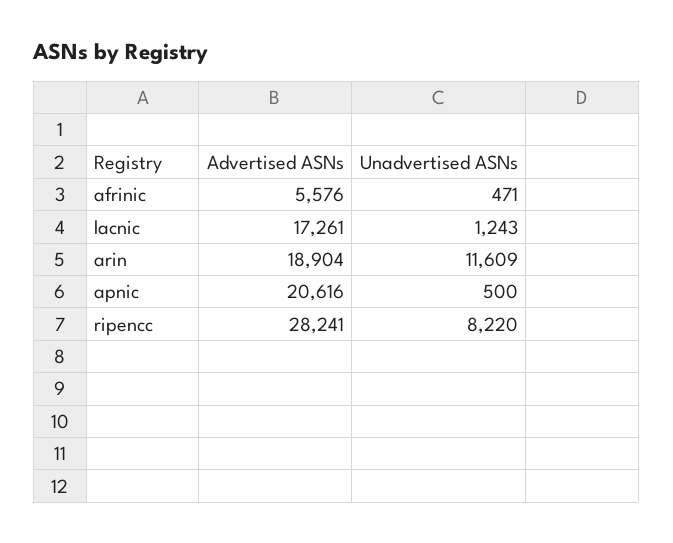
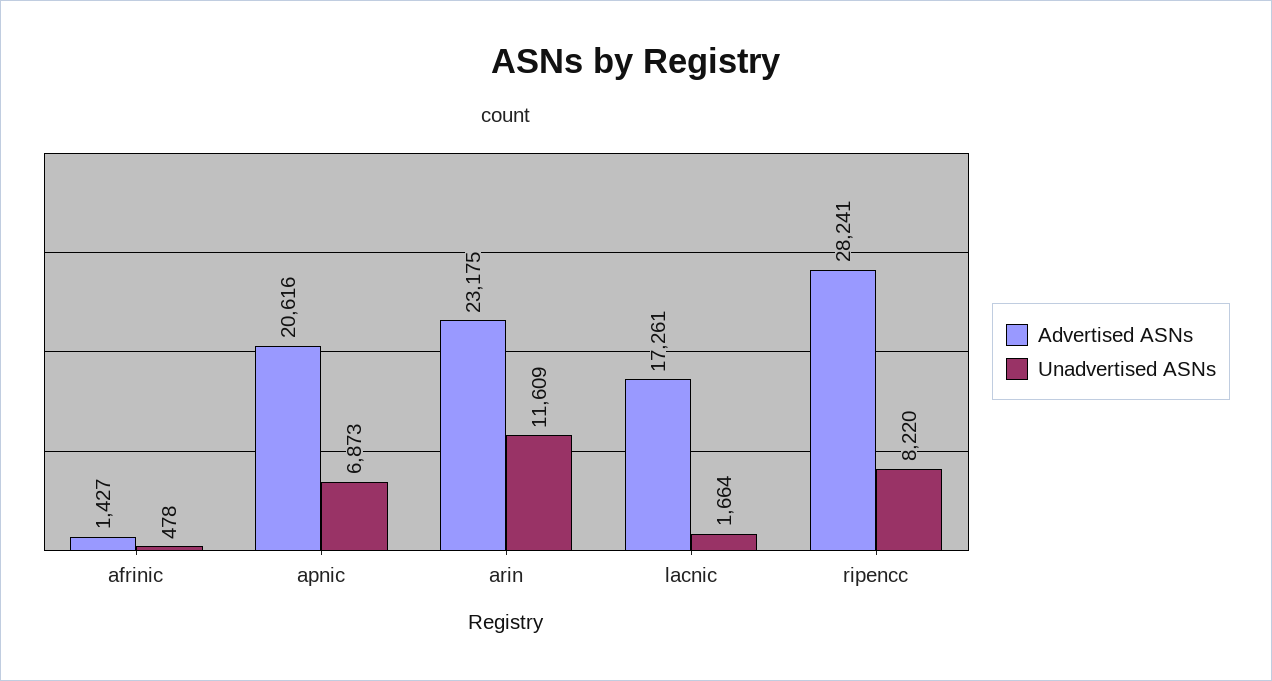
  {
    "Advertised ASNs": {
-     "afrinic": 5576,
+     "afrinic": 1427,
      "lacnic": 17261,
-     "arin": 18904,
+     "arin": 23175,
      "apnic": 20616,
      "ripencc": 28241
    },
    "Unadvertised ASNs": {
-     "afrinic": 471,
+     "afrinic": 478,
-     "lacnic": 1243,
+     "lacnic": 1664,
      "arin": 11609,
-     "apnic": 500,
+     "apnic": 6873,
      "ripencc": 8220
    }
  }

